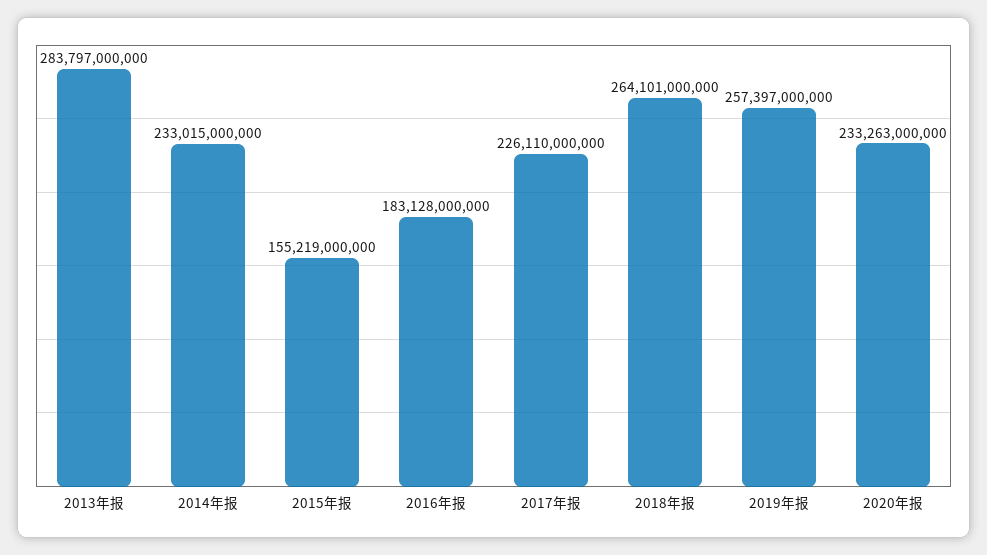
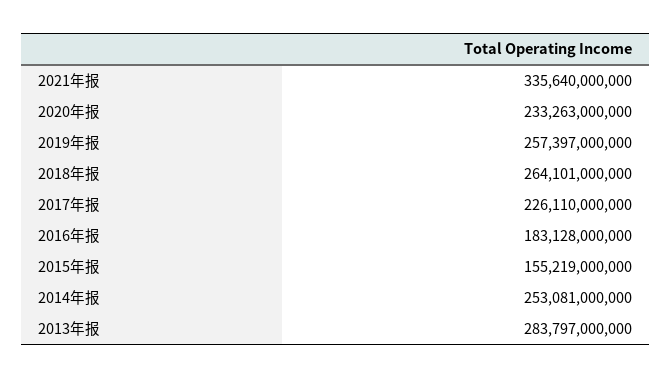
  {
    "2013年报": 283797000000,
-   "2014年报": 233015000000,
+   "2014年报": 253081000000,
    "2015年报": 155219000000,
    "2016年报": 183128000000,
    "2017年报": 226110000000,
    "2018年报": 264101000000,
    "2019年报": 257397000000,
-   "2020年报": 233263000000
+   "2020年报": 233263000000,
+   "2021年报": 335640000000
  }

